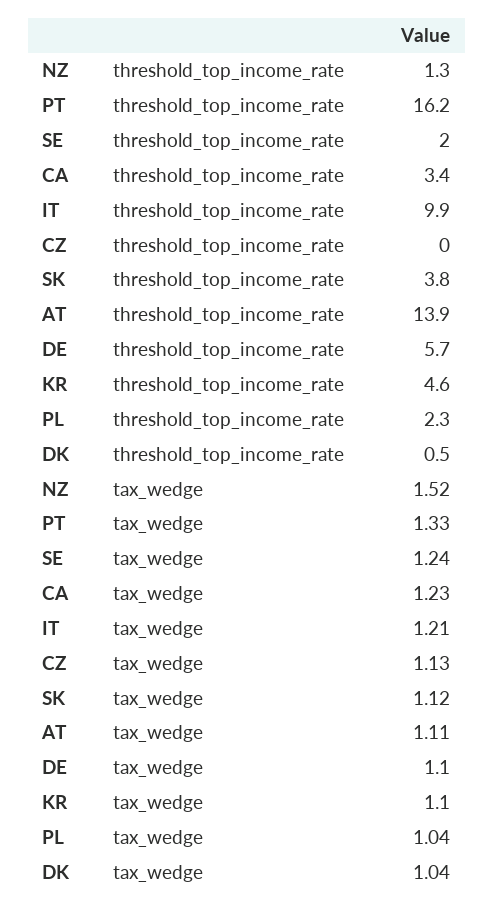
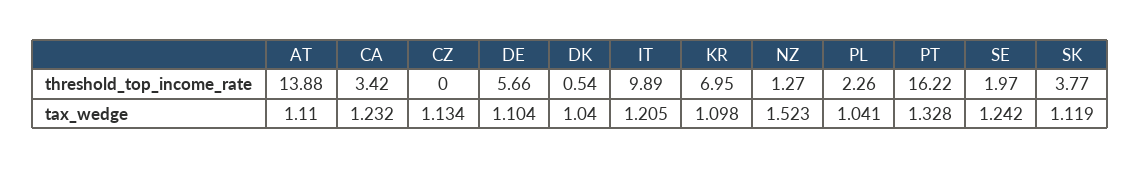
  {
    "NZ": {
      "threshold_top_income_rate": 1.27,
      "tax_wedge": 1.523
    },
    "PT": {
      "threshold_top_income_rate": 16.22,
      "tax_wedge": 1.328
    },
    "SE": {
      "threshold_top_income_rate": 1.97,
      "tax_wedge": 1.242
    },
    "CA": {
      "threshold_top_income_rate": 3.42,
      "tax_wedge": 1.232
    },
    "IT": {
      "threshold_top_income_rate": 9.89,
      "tax_wedge": 1.205
    },
    "CZ": {
      "threshold_top_income_rate": 0,
      "tax_wedge": 1.134
    },
    "SK": {
      "threshold_top_income_rate": 3.77,
      "tax_wedge": 1.119
    },
    "AT": {
      "threshold_top_income_rate": 13.88,
      "tax_wedge": 1.11
    },
    "DE": {
      "threshold_top_income_rate": 5.66,
      "tax_wedge": 1.104
    },
    "KR": {
-     "threshold_top_income_rate": 4.6,
+     "threshold_top_income_rate": 6.95,
      "tax_wedge": 1.098
    },
    "PL": {
      "threshold_top_income_rate": 2.26,
      "tax_wedge": 1.041
    },
    "DK": {
      "threshold_top_income_rate": 0.54,
      "tax_wedge": 1.04
    }
  }

